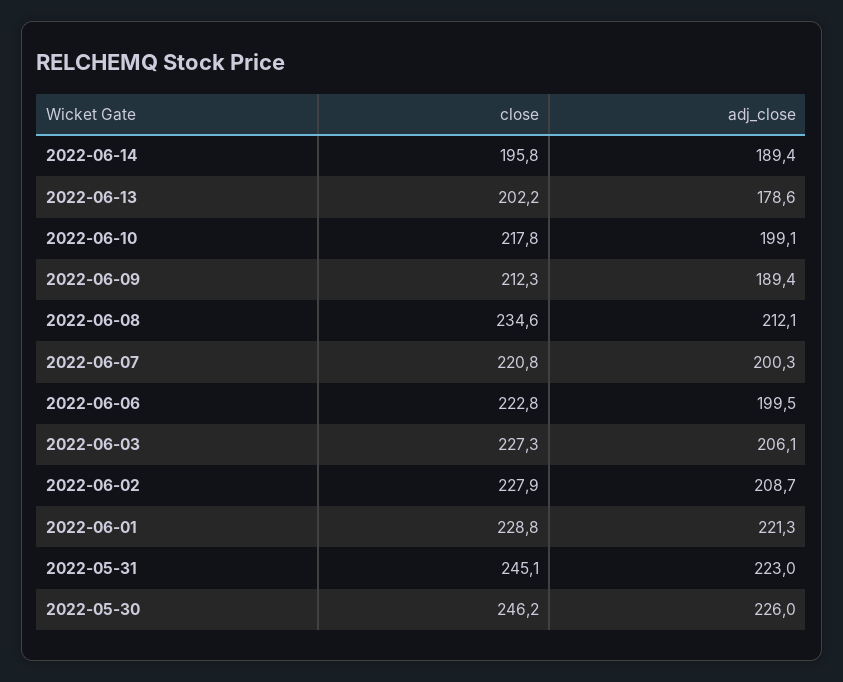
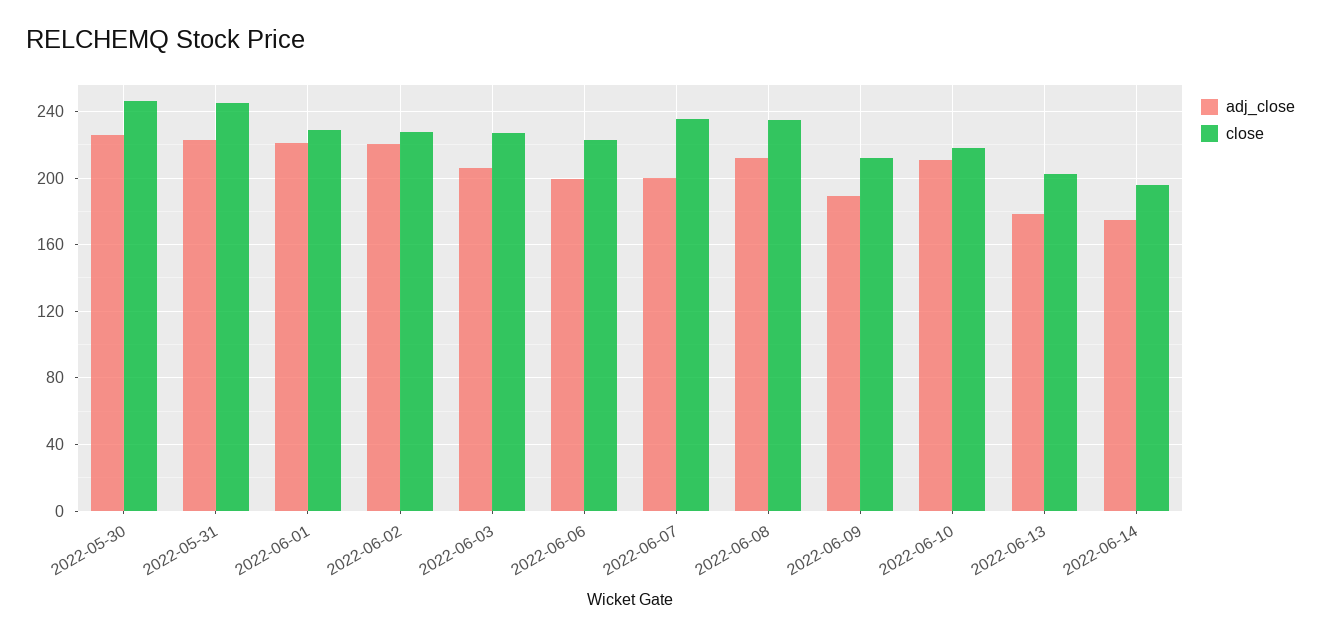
  {
    "close": {
      "2022-06-14": 195.8,
      "2022-06-13": 202.2,
      "2022-06-10": 217.8,
      "2022-06-09": 212.3,
      "2022-06-08": 234.6,
-     "2022-06-07": 220.8,
+     "2022-06-07": 235,
      "2022-06-06": 222.8,
      "2022-06-03": 227.3,
      "2022-06-02": 227.9,
      "2022-06-01": 228.8,
      "2022-05-31": 245.1,
      "2022-05-30": 246.2
    },
    "adj_close": {
-     "2022-06-14": 189.4,
+     "2022-06-14": 175,
      "2022-06-13": 178.6,
-     "2022-06-10": 199.1,
+     "2022-06-10": 210,
      "2022-06-09": 189.4,
      "2022-06-08": 212.1,
      "2022-06-07": 200.3,
      "2022-06-06": 199.5,
      "2022-06-03": 206.1,
-     "2022-06-02": 208.7,
+     "2022-06-02": 220,
      "2022-06-01": 221.3,
      "2022-05-31": 223,
      "2022-05-30": 226
    }
  }

